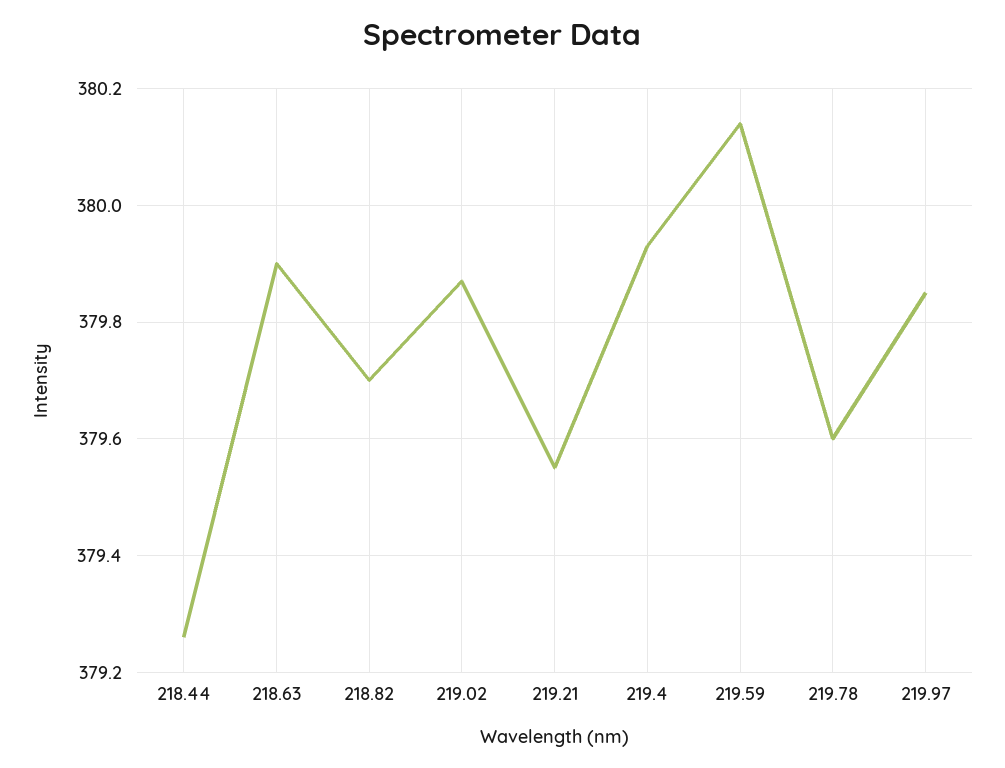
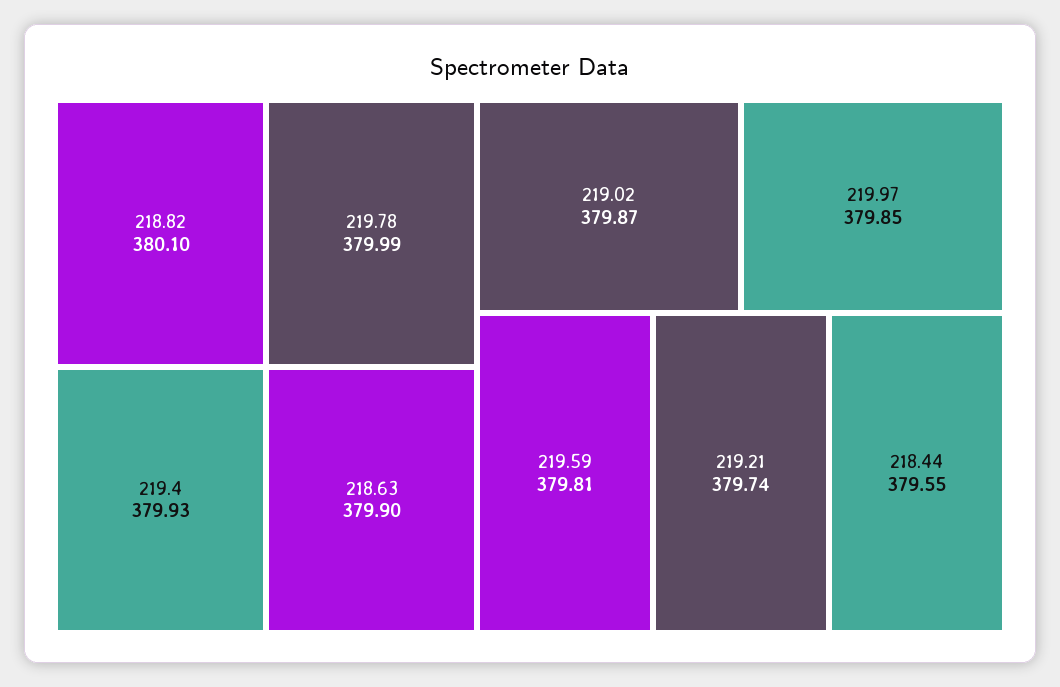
  {
-   "218.44": 379.25,
+   "218.44": 379.55,
    "218.63": 379.9,
-   "218.82": 379.7,
+   "218.82": 380.1,
    "219.02": 379.87,
-   "219.21": 379.55,
+   "219.21": 379.74,
    "219.4": 379.93,
-   "219.59": 380.15,
+   "219.59": 379.81,
-   "219.78": 379.6,
+   "219.78": 379.99,
    "219.97": 379.85
  }

